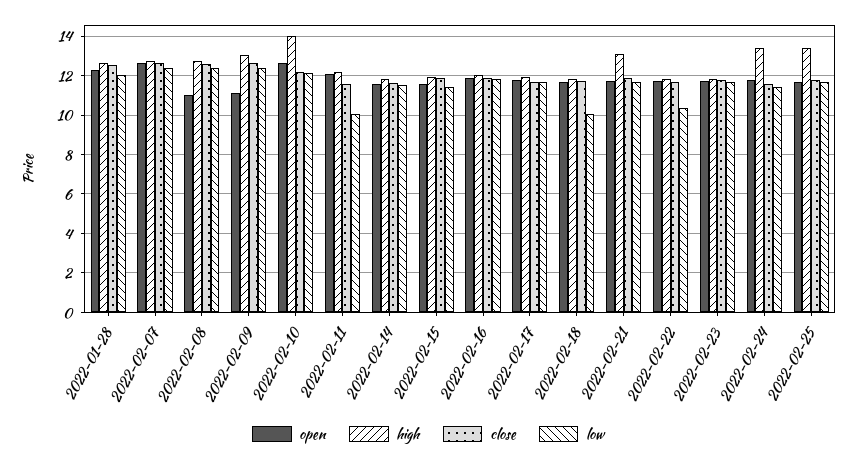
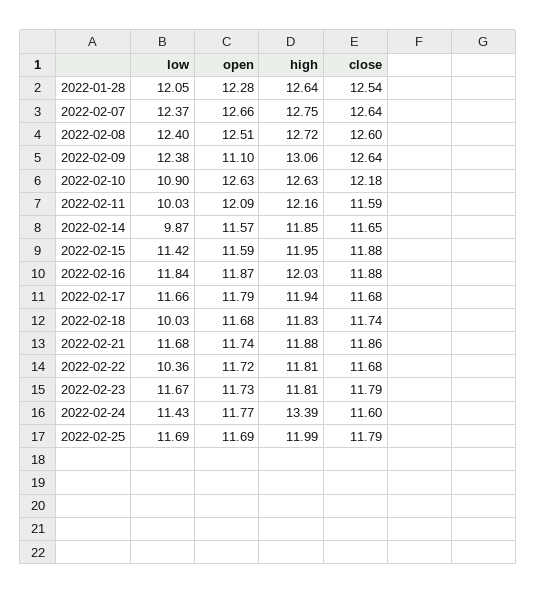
  {
    "open": {
      "2022-01-28": 12.28,
      "2022-02-07": 12.66,
-     "2022-02-08": 11,
+     "2022-02-08": 12.51,
      "2022-02-09": 11.1,
      "2022-02-10": 12.63,
      "2022-02-11": 12.09,
      "2022-02-14": 11.57,
      "2022-02-15": 11.59,
      "2022-02-16": 11.87,
      "2022-02-17": 11.79,
      "2022-02-18": 11.68,
      "2022-02-21": 11.74,
      "2022-02-22": 11.72,
      "2022-02-23": 11.73,
      "2022-02-24": 11.77,
      "2022-02-25": 11.69
    },
    "high": {
      "2022-01-28": 12.64,
      "2022-02-07": 12.75,
      "2022-02-08": 12.72,
      "2022-02-09": 13.06,
-     "2022-02-10": 14,
+     "2022-02-10": 12.63,
      "2022-02-11": 12.16,
      "2022-02-14": 11.85,
      "2022-02-15": 11.95,
      "2022-02-16": 12.03,
      "2022-02-17": 11.94,
      "2022-02-18": 11.83,
-     "2022-02-21": 13,
+     "2022-02-21": 11.88,
      "2022-02-22": 11.81,
      "2022-02-23": 11.81,
      "2022-02-24": 13.39,
-     "2022-02-25": 13.5
+     "2022-02-25": 11.99
    },
    "close": {
      "2022-01-28": 12.54,
      "2022-02-07": 12.64,
      "2022-02-08": 12.6,
      "2022-02-09": 12.64,
      "2022-02-10": 12.18,
      "2022-02-11": 11.59,
      "2022-02-14": 11.65,
      "2022-02-15": 11.88,
      "2022-02-16": 11.88,
      "2022-02-17": 11.68,
      "2022-02-18": 11.74,
      "2022-02-21": 11.86,
      "2022-02-22": 11.68,
      "2022-02-23": 11.79,
      "2022-02-24": 11.6,
      "2022-02-25": 11.79
    },
    "low": {
      "2022-01-28": 12.05,
      "2022-02-07": 12.37,
      "2022-02-08": 12.4,
      "2022-02-09": 12.38,
-     "2022-02-10": 12,
+     "2022-02-10": 10.9,
      "2022-02-11": 10.03,
-     "2022-02-14": 11.5,
+     "2022-02-14": 9.87,
      "2022-02-15": 11.42,
      "2022-02-16": 11.84,
      "2022-02-17": 11.66,
      "2022-02-18": 10.03,
      "2022-02-21": 11.68,
      "2022-02-22": 10.36,
      "2022-02-23": 11.67,
      "2022-02-24": 11.43,
      "2022-02-25": 11.69
    }
  }

